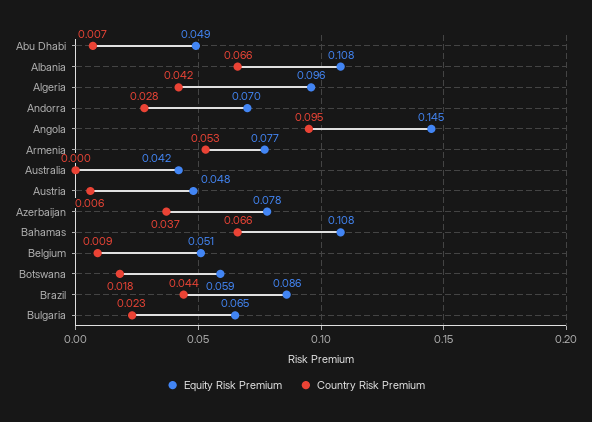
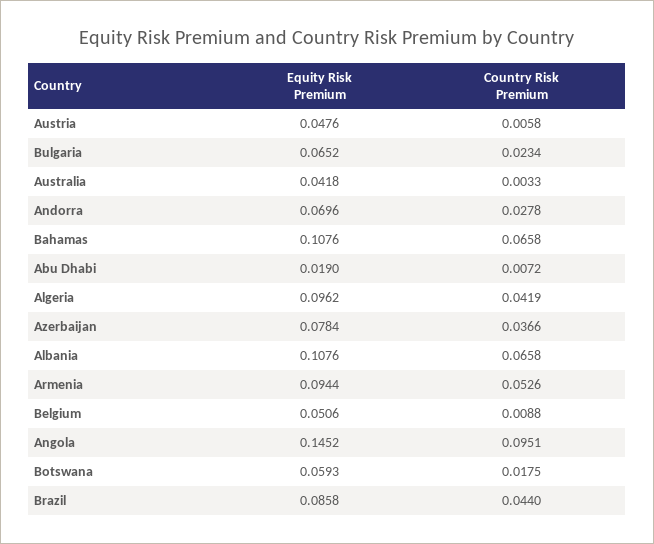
  {
    "Equity Risk Premium": {
-     "Abu Dhabi": 0.049,
+     "Abu Dhabi": 0.019,
      "Albania": 0.1076,
      "Algeria": 0.0962,
      "Andorra": 0.0696,
      "Angola": 0.1452,
-     "Armenia": 0.077,
+     "Armenia": 0.0944,
      "Australia": 0.0418,
      "Austria": 0.0476,
      "Azerbaijan": 0.0784,
      "Bahamas": 0.1076,
      "Belgium": 0.0506,
      "Botswana": 0.0593,
      "Brazil": 0.0858,
      "Bulgaria": 0.0652
    },
    "Country Risk Premium": {
      "Abu Dhabi": 0.0072,
      "Albania": 0.0658,
      "Algeria": 0.0419,
      "Andorra": 0.0278,
      "Angola": 0.0951,
      "Armenia": 0.0526,
-     "Australia": 0,
+     "Australia": 0.0033,
      "Austria": 0.0058,
      "Azerbaijan": 0.0366,
      "Bahamas": 0.0658,
      "Belgium": 0.0088,
      "Botswana": 0.0175,
      "Brazil": 0.044,
      "Bulgaria": 0.0234
    }
  }

